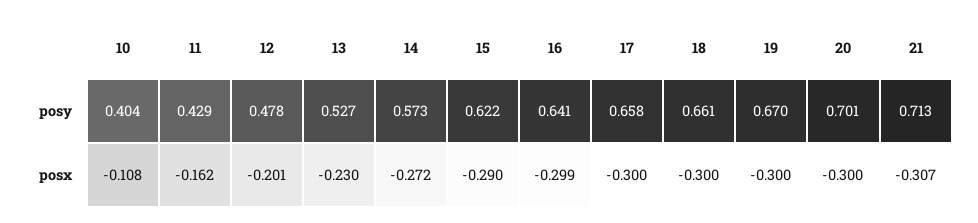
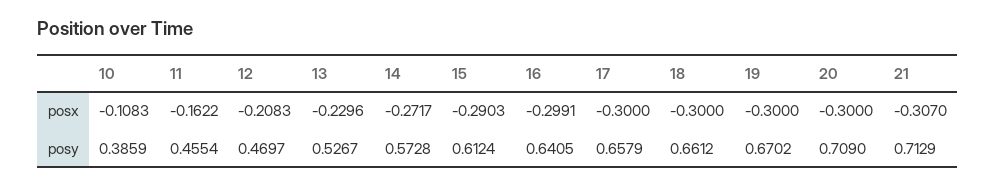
  {
    "10": {
-     "posy": 0.404,
+     "posy": 0.3859,
      "posx": -0.1083
    },
    "11": {
-     "posy": 0.429,
+     "posy": 0.4554,
      "posx": -0.1622
    },
    "12": {
-     "posy": 0.478,
+     "posy": 0.4697,
-     "posx": -0.201
+     "posx": -0.2083
    },
    "13": {
      "posy": 0.5267,
      "posx": -0.2296
    },
    "14": {
      "posy": 0.5728,
      "posx": -0.2717
    },
    "15": {
-     "posy": 0.622,
+     "posy": 0.6124,
      "posx": -0.2903
    },
    "16": {
      "posy": 0.6405,
      "posx": -0.2991
    },
    "17": {
      "posy": 0.6579,
      "posx": -0.3
    },
    "18": {
      "posy": 0.6612,
      "posx": -0.3
    },
    "19": {
      "posy": 0.6702,
      "posx": -0.3
    },
    "20": {
-     "posy": 0.701,
+     "posy": 0.709,
      "posx": -0.3
    },
    "21": {
      "posy": 0.7129,
      "posx": -0.307
    }
  }

